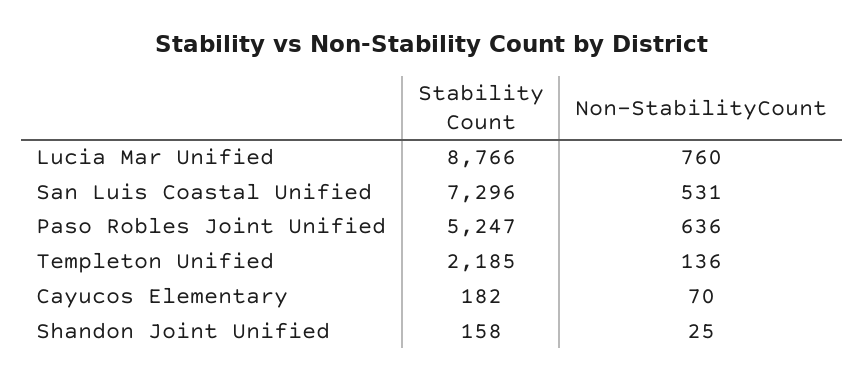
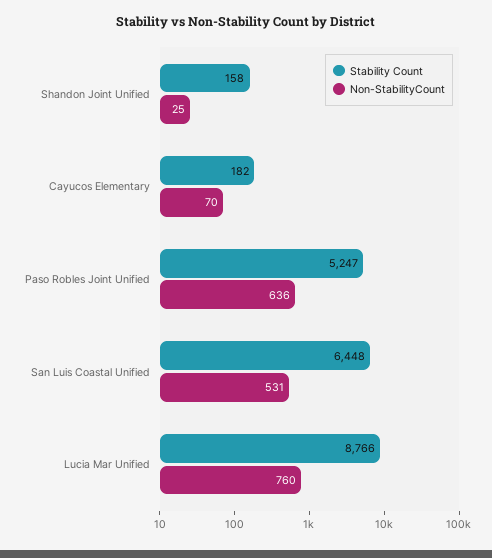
  {
    "Stability Count": {
      "Lucia Mar Unified": 8766,
-     "San Luis Coastal Unified": 7296,
+     "San Luis Coastal Unified": 6448,
      "Paso Robles Joint Unified": 5247,
-     "Templeton Unified": 2185,
      "Cayucos Elementary": 182,
      "Shandon Joint Unified": 158
    },
    "Non-StabilityCount": {
      "Lucia Mar Unified": 760,
      "San Luis Coastal Unified": 531,
      "Paso Robles Joint Unified": 636,
-     "Templeton Unified": 136,
      "Cayucos Elementary": 70,
      "Shandon Joint Unified": 25
    }
  }

